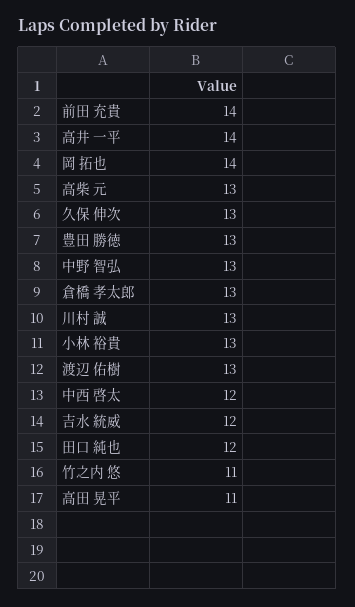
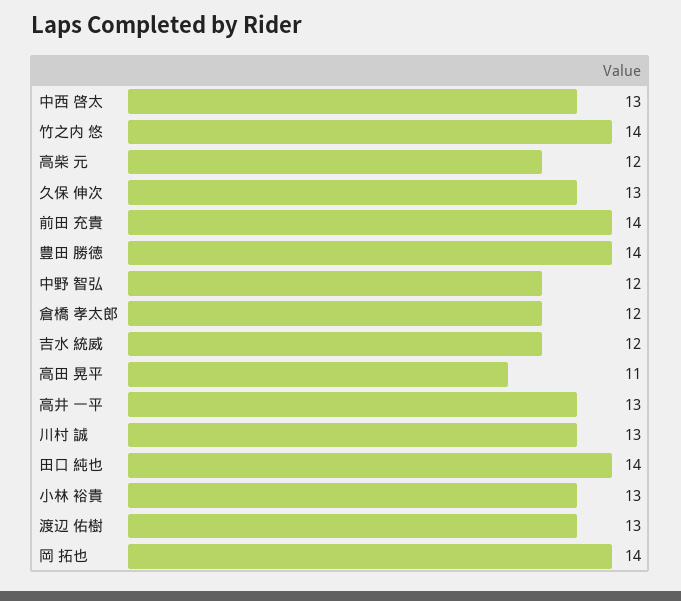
  {
    "前田 充貴": 14,
-   "高井 一平": 14,
+   "高井 一平": 13,
    "岡 拓也": 14,
-   "高柴 元": 13,
+   "高柴 元": 12,
    "久保 伸次": 13,
-   "豊田 勝徳": 13,
+   "豊田 勝徳": 14,
-   "中野 智弘": 13,
+   "中野 智弘": 12,
-   "倉橋 孝太郎": 13,
+   "倉橋 孝太郎": 12,
    "川村 誠": 13,
    "小林 裕貴": 13,
    "渡辺 佑樹": 13,
-   "中西 啓太": 12,
+   "中西 啓太": 13,
    "吉水 統威": 12,
-   "田口 純也": 12,
+   "田口 純也": 14,
-   "竹之内 悠": 11,
+   "竹之内 悠": 14,
    "高田 晃平": 11
  }

